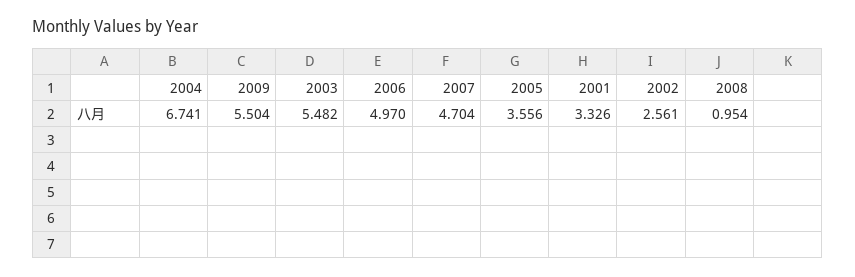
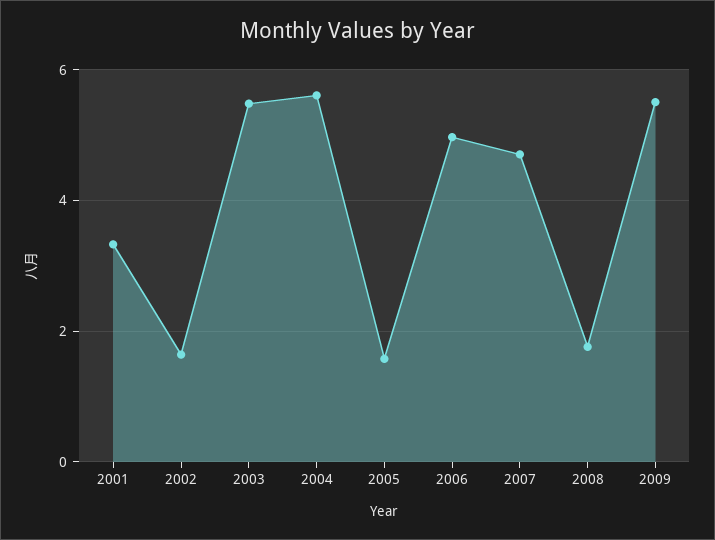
  {
-   "2004": 6.741,
+   "2004": 5.6,
    "2009": 5.504,
    "2003": 5.482,
    "2006": 4.97,
    "2007": 4.704,
-   "2005": 3.556,
+   "2005": 1.6,
    "2001": 3.326,
-   "2002": 2.561,
+   "2002": 1.6,
-   "2008": 0.954
+   "2008": 1.8
  }

